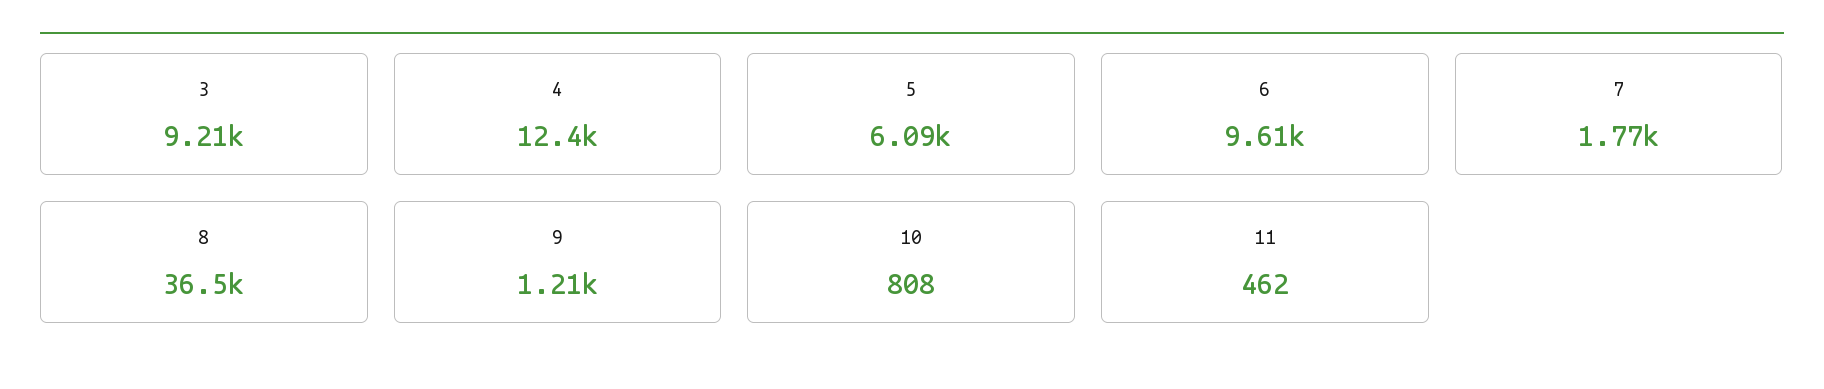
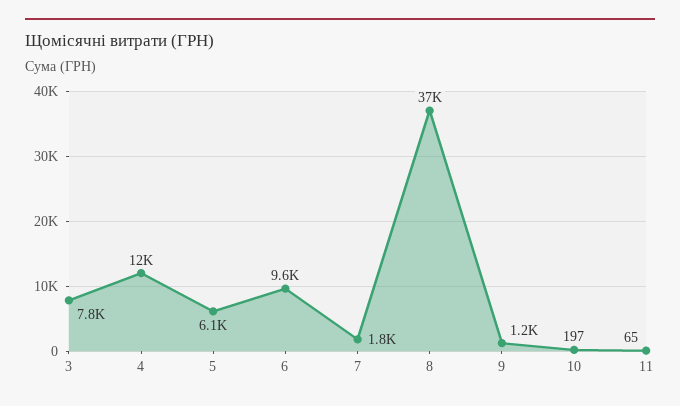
  {
-   "3": 9210,
+   "3": 7800,
    "4": 12400,
    "5": 6090,
    "6": 9610,
    "7": 1770,
    "8": 36500,
    "9": 1210,
-   "10": 808,
+   "10": 197,
-   "11": 462
+   "11": 65
  }

